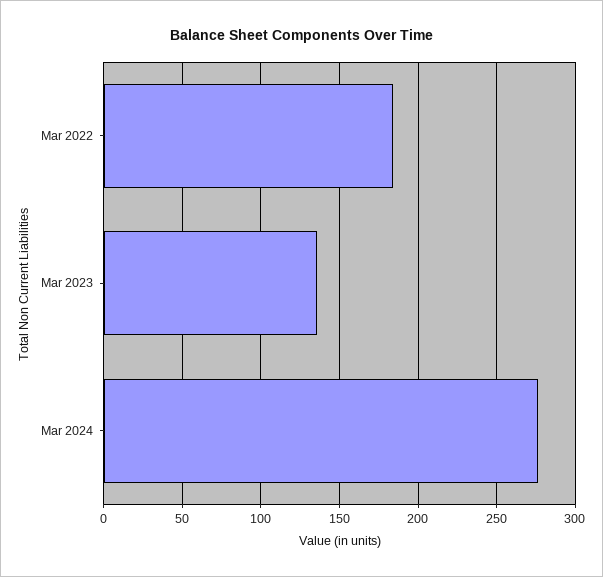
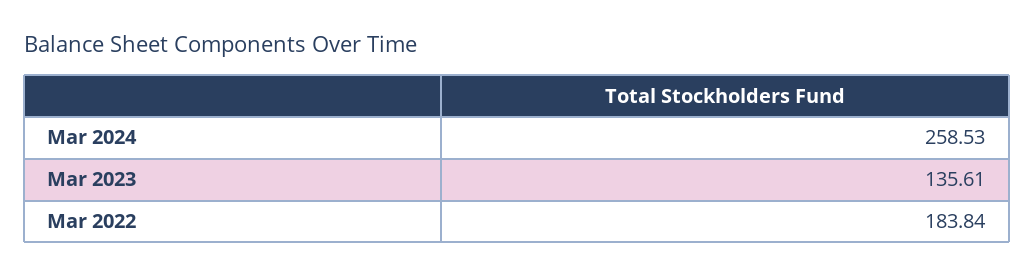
  {
    "Mar 2022": 183.84,
    "Mar 2023": 135.61,
-   "Mar 2024": 275
+   "Mar 2024": 258.53
  }

